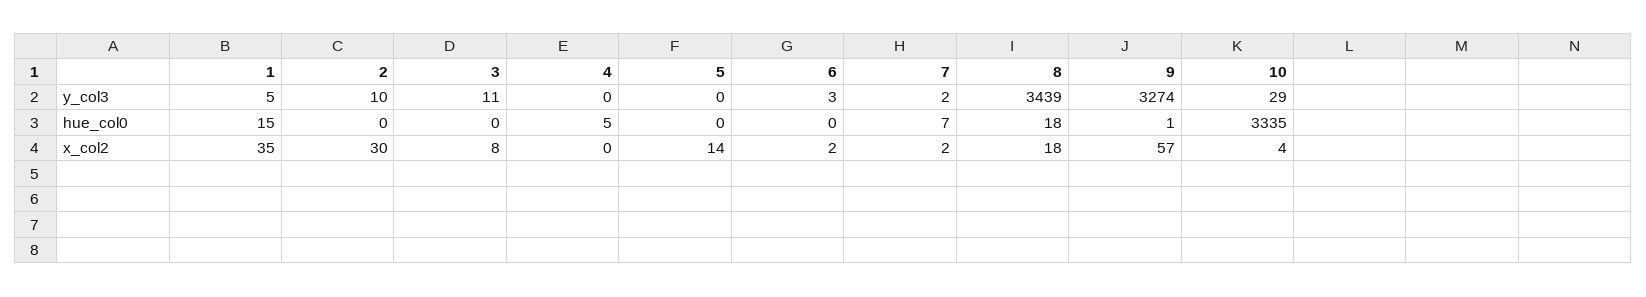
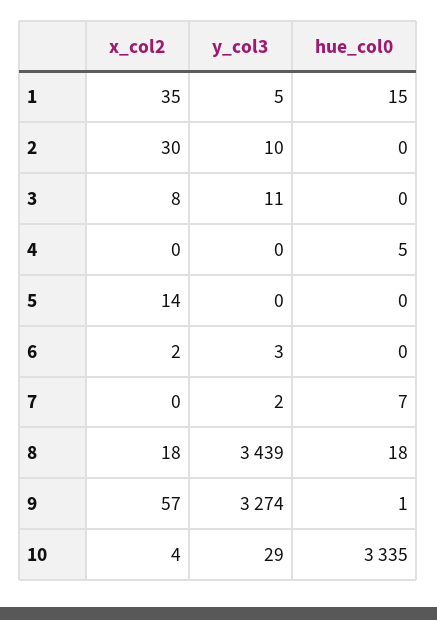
  {
    "1": {
      "y_col3": 5,
      "hue_col0": 15,
      "x_col2": 35
    },
    "2": {
      "y_col3": 10,
      "hue_col0": 0,
      "x_col2": 30
    },
    "3": {
      "y_col3": 11,
      "hue_col0": 0,
      "x_col2": 8
    },
    "4": {
      "y_col3": 0,
      "hue_col0": 5,
      "x_col2": 0
    },
    "5": {
      "y_col3": 0,
      "hue_col0": 0,
      "x_col2": 14
    },
    "6": {
      "y_col3": 3,
      "hue_col0": 0,
      "x_col2": 2
    },
    "7": {
      "y_col3": 2,
      "hue_col0": 7,
-     "x_col2": 2
+     "x_col2": 0
    },
    "8": {
      "y_col3": 3439,
      "hue_col0": 18,
      "x_col2": 18
    },
    "9": {
      "y_col3": 3274,
      "hue_col0": 1,
      "x_col2": 57
    },
    "10": {
      "y_col3": 29,
      "hue_col0": 3335,
      "x_col2": 4
    }
  }

